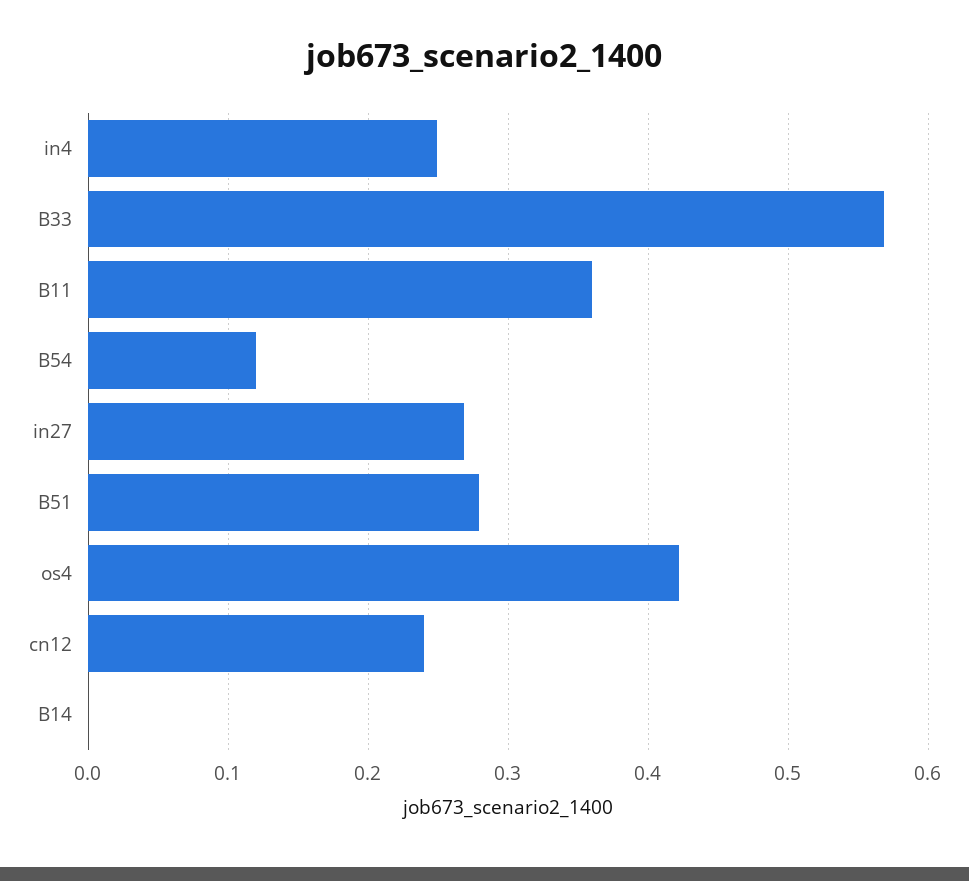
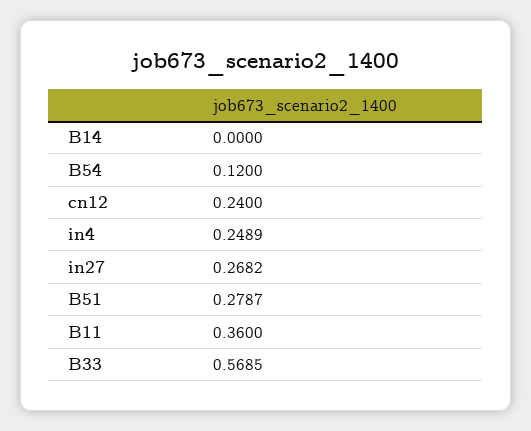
  {
    "in4": 0.2489,
    "B33": 0.5685,
    "B11": 0.36,
    "B54": 0.12,
    "in27": 0.2682,
    "B51": 0.2787,
-   "os4": 0.42,
    "cn12": 0.24,
    "B14": 0
  }

